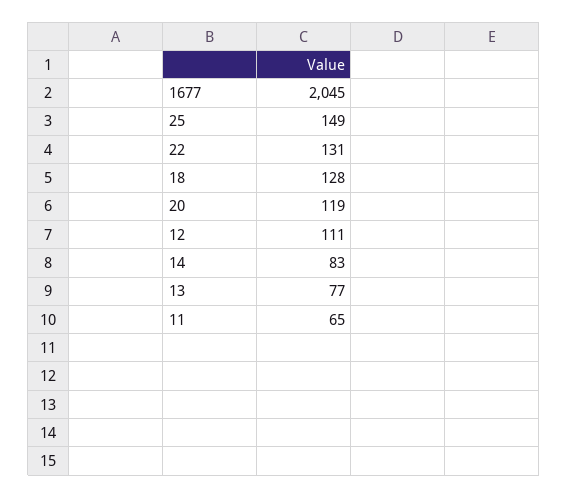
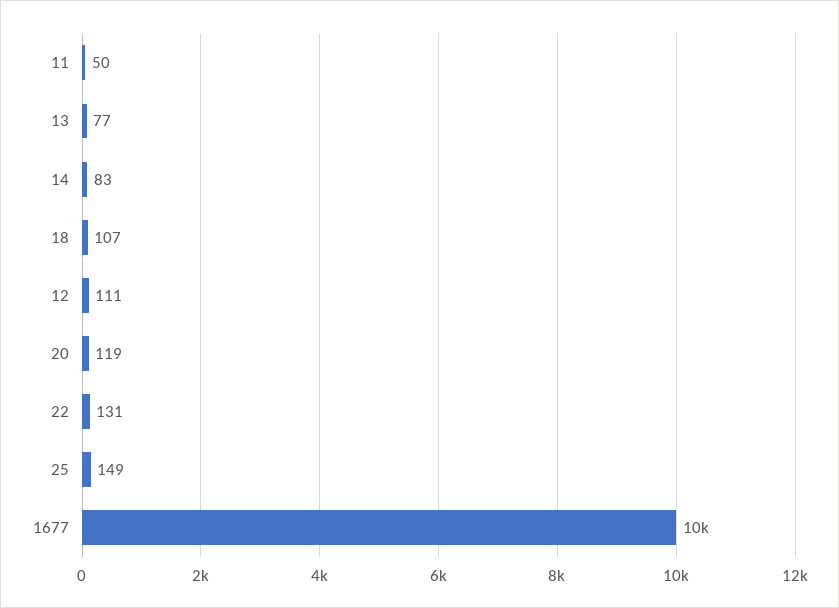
  {
-   "1677": 2045,
+   "1677": 10000,
    "25": 149,
    "22": 131,
-   "18": 128,
+   "18": 107,
    "20": 119,
    "12": 111,
    "14": 83,
    "13": 77,
-   "11": 65
+   "11": 50
  }

